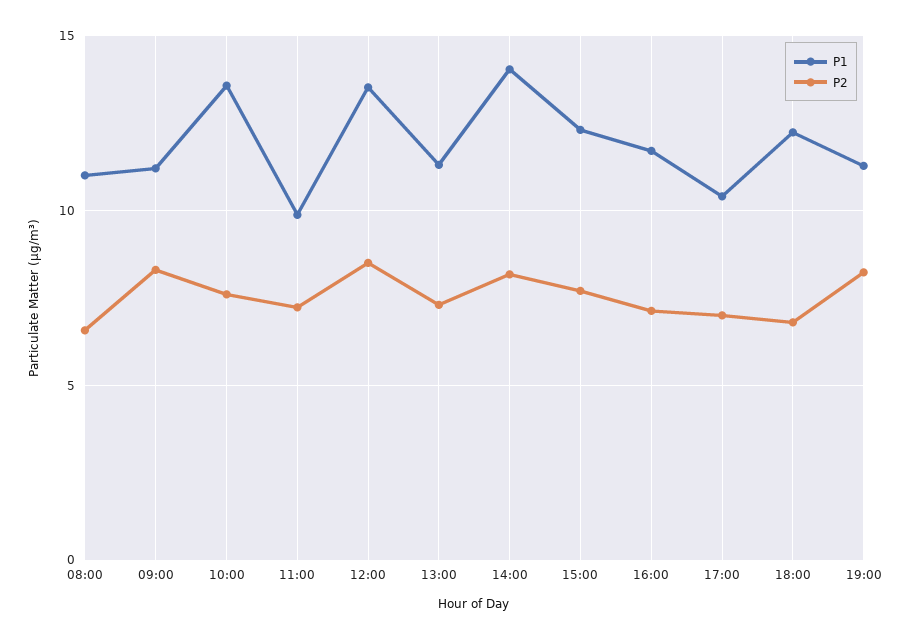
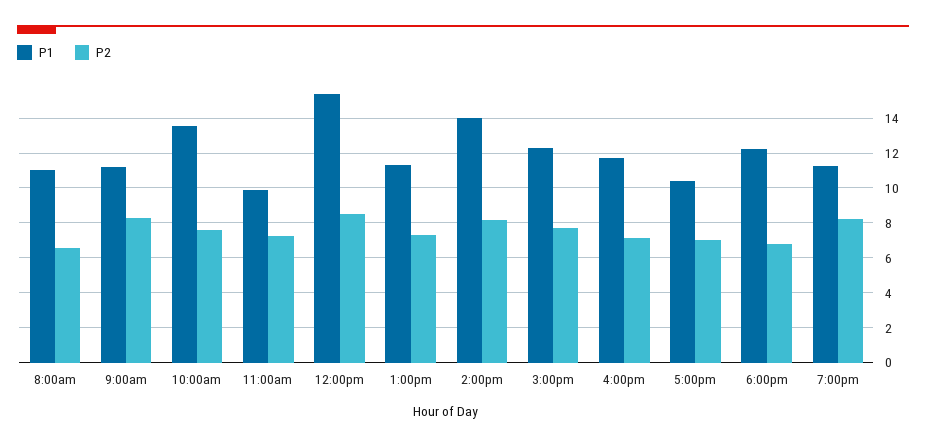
  {
    "P1": {
      "08:00": 11,
      "09:00": 11,
      "10:00": 13.5,
      "11:00": 10,
-     "12:00": 13.5,
+     "12:00": 15.5,
      "13:00": 11.5,
      "14:00": 14,
      "15:00": 12.5,
      "16:00": 11.5,
      "17:00": 10.5,
      "18:00": 12,
      "19:00": 11.5
    },
    "P2": {
      "08:00": 6.5,
      "09:00": 8.5,
      "10:00": 7.5,
      "11:00": 7,
      "12:00": 8.5,
      "13:00": 7.5,
      "14:00": 8,
      "15:00": 7.5,
      "16:00": 7,
      "17:00": 7,
      "18:00": 7,
      "19:00": 8
    }
  }

